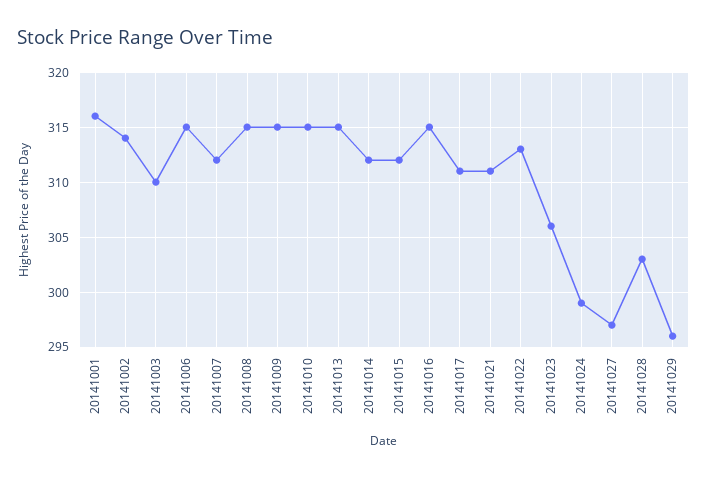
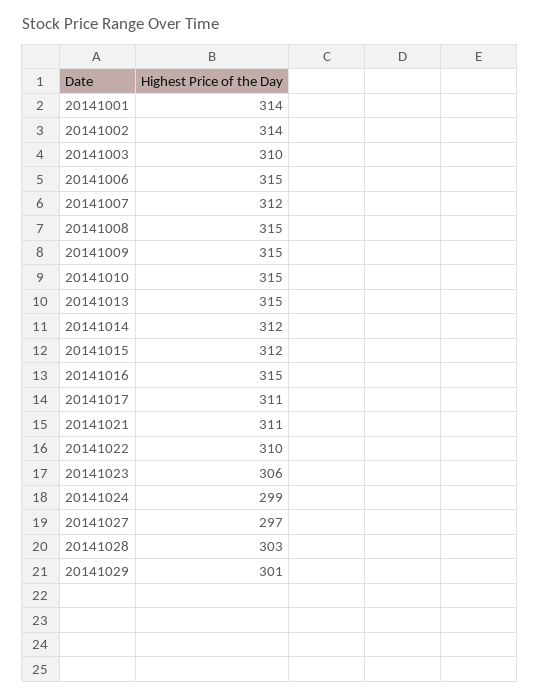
  {
-   "20141001": 316,
+   "20141001": 314,
    "20141002": 314,
    "20141003": 310,
    "20141006": 315,
    "20141007": 312,
    "20141008": 315,
    "20141009": 315,
    "20141010": 315,
    "20141013": 315,
    "20141014": 312,
    "20141015": 312,
    "20141016": 315,
    "20141017": 311,
    "20141021": 311,
-   "20141022": 313,
+   "20141022": 310,
    "20141023": 306,
    "20141024": 299,
    "20141027": 297,
    "20141028": 303,
-   "20141029": 296
+   "20141029": 301
  }

